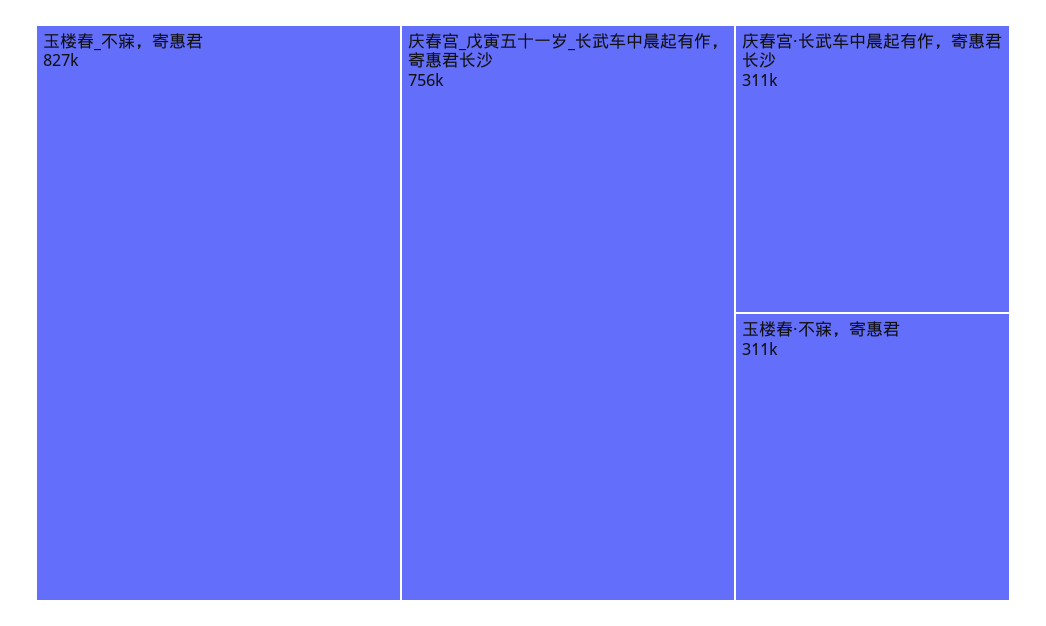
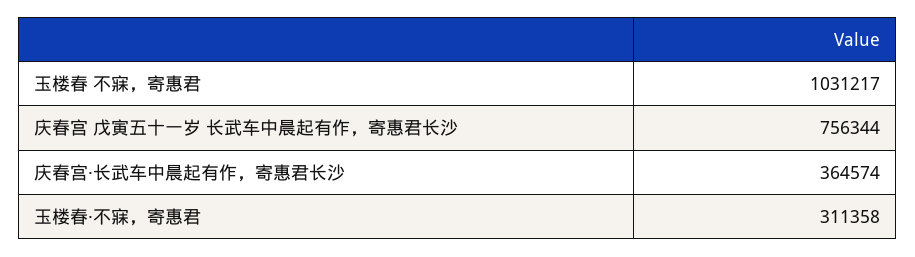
  {
-   "玉楼春_不寐，寄惠君": 827000,
+   "玉楼春_不寐，寄惠君": 1031217,
    "庆春宫_戊寅五十一岁_长武车中晨起有作，寄惠君长沙": 756344,
-   "庆春宫·长武车中晨起有作，寄惠君长沙": 311000,
+   "庆春宫·长武车中晨起有作，寄惠君长沙": 364574,
    "玉楼春·不寐，寄惠君": 311358
  }

